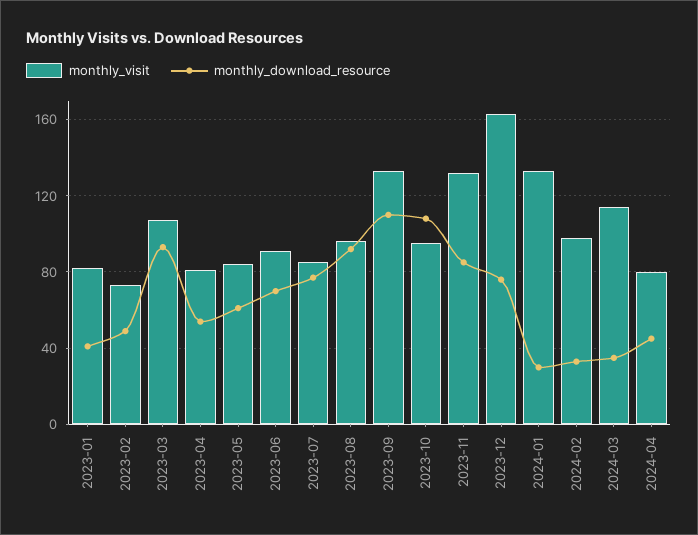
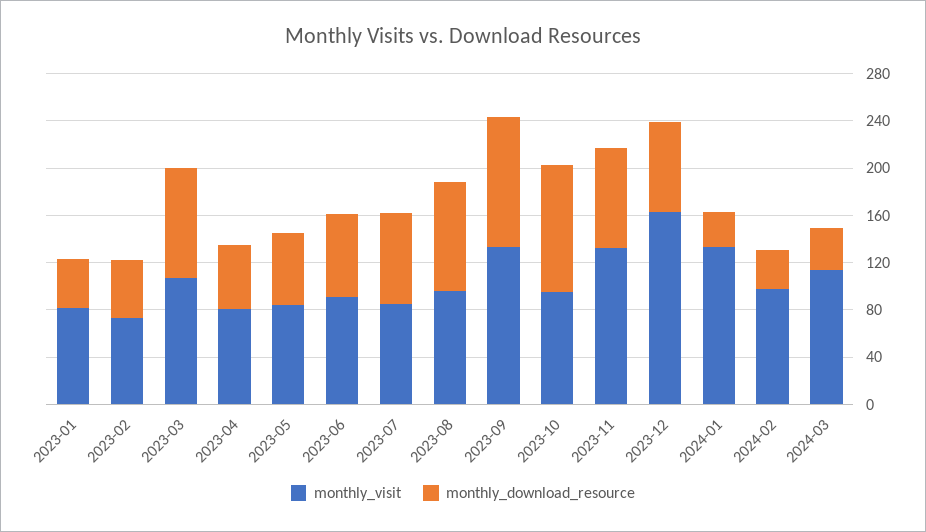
  {
    "monthly_visit": {
      "2023-01": 80,
      "2023-02": 75,
      "2023-03": 105,
      "2023-04": 80,
      "2023-05": 85,
      "2023-06": 90,
      "2023-07": 85,
      "2023-08": 95,
      "2023-09": 135,
      "2023-10": 95,
      "2023-11": 130,
      "2023-12": 165,
      "2024-01": 135,
      "2024-02": 100,
-     "2024-03": 115,
+     "2024-03": 115
-     "2024-04": 80
    },
    "monthly_download_resource": {
      "2023-01": 40,
      "2023-02": 50,
      "2023-03": 95,
      "2023-04": 55,
      "2023-05": 60,
      "2023-06": 70,
      "2023-07": 75,
      "2023-08": 90,
      "2023-09": 110,
      "2023-10": 110,
      "2023-11": 85,
      "2023-12": 75,
      "2024-01": 30,
      "2024-02": 35,
-     "2024-03": 35,
+     "2024-03": 35
-     "2024-04": 45
    }
  }

